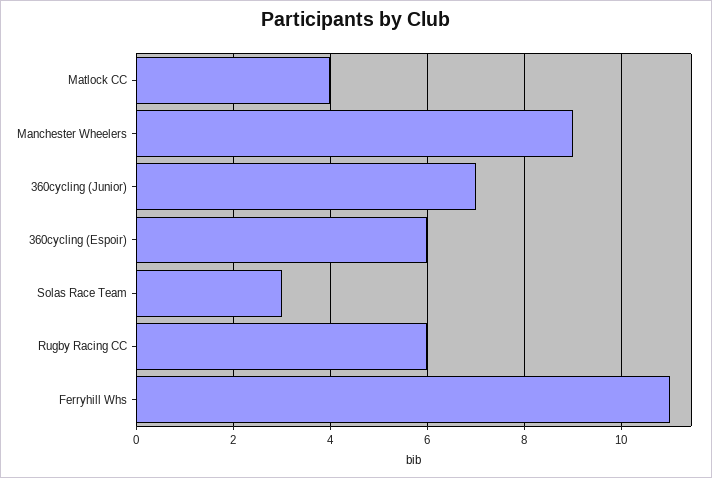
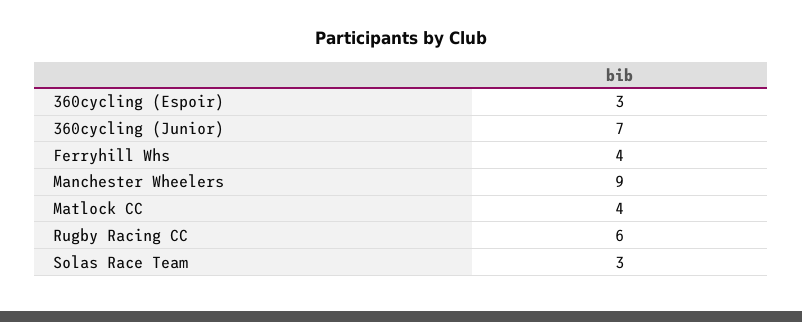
  {
    "Matlock CC": 4,
    "Manchester Wheelers": 9,
    "360cycling (Junior)": 7,
-   "360cycling (Espoir)": 6,
+   "360cycling (Espoir)": 3,
    "Solas Race Team": 3,
    "Rugby Racing CC": 6,
-   "Ferryhill Whs": 11
+   "Ferryhill Whs": 4
  }

